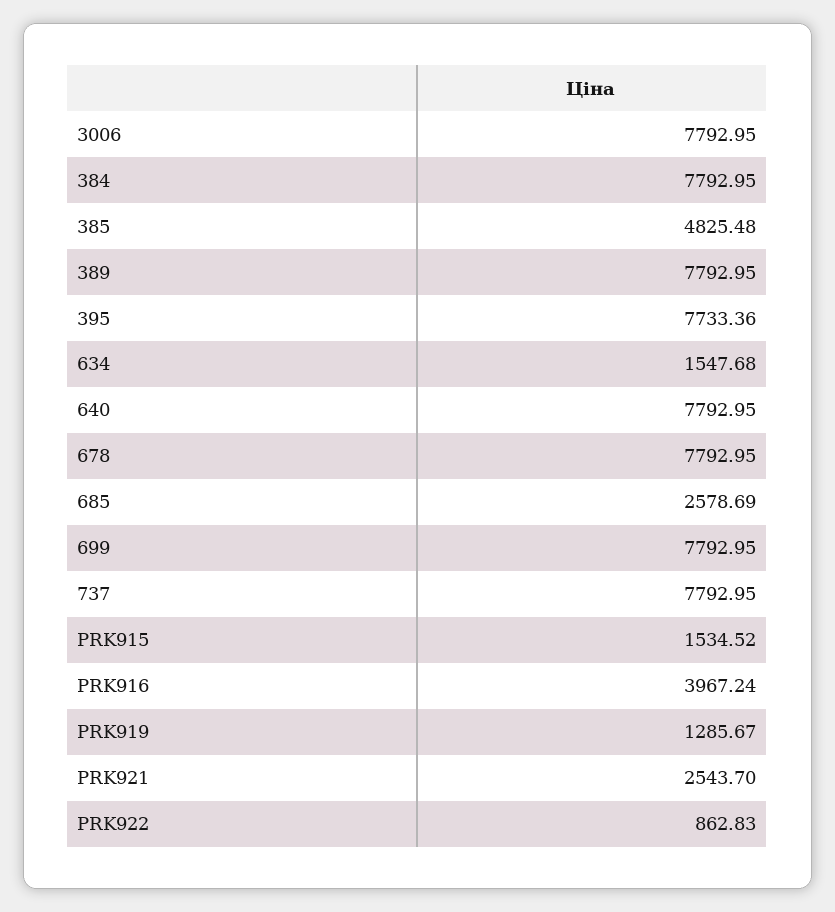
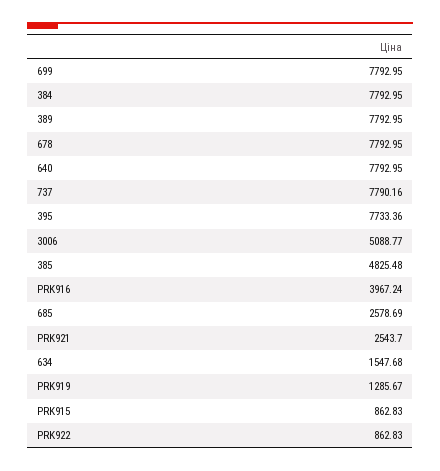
  {
-   "3006": 7792.95,
+   "3006": 5088.77,
    "384": 7792.95,
    "385": 4825.48,
    "389": 7792.95,
    "395": 7733.36,
    "634": 1547.68,
    "640": 7792.95,
    "678": 7792.95,
    "685": 2578.69,
    "699": 7792.95,
-   "737": 7792.95,
+   "737": 7790.16,
-   "PRK915": 1534.52,
+   "PRK915": 862.83,
    "PRK916": 3967.24,
    "PRK919": 1285.67,
    "PRK921": 2543.7,
    "PRK922": 862.83
  }

